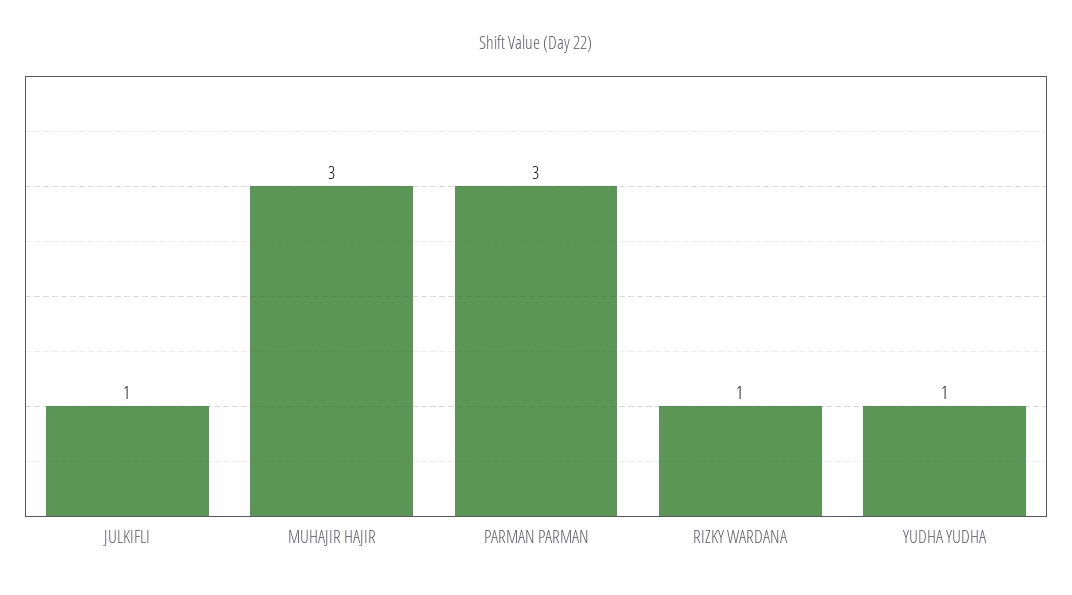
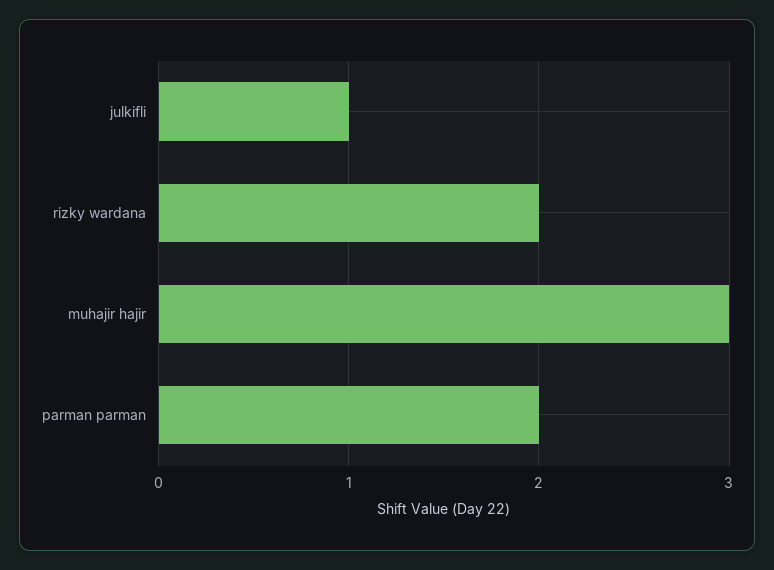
  {
    "JULKIFLI": 1,
    "MUHAJIR HAJIR": 3,
-   "PARMAN PARMAN": 3,
+   "PARMAN PARMAN": 2,
-   "RIZKY WARDANA": 1,
+   "RIZKY WARDANA": 2
-   "YUDHA YUDHA": 1
  }

